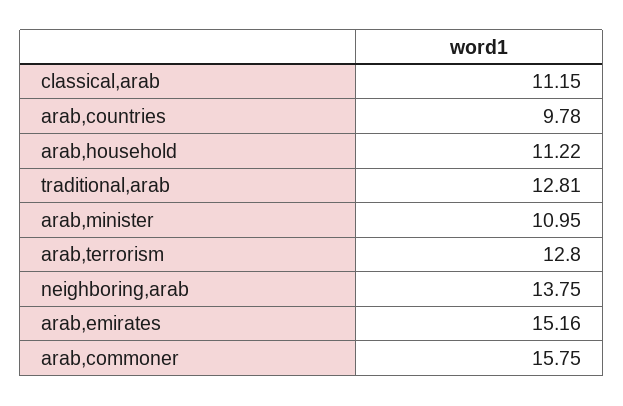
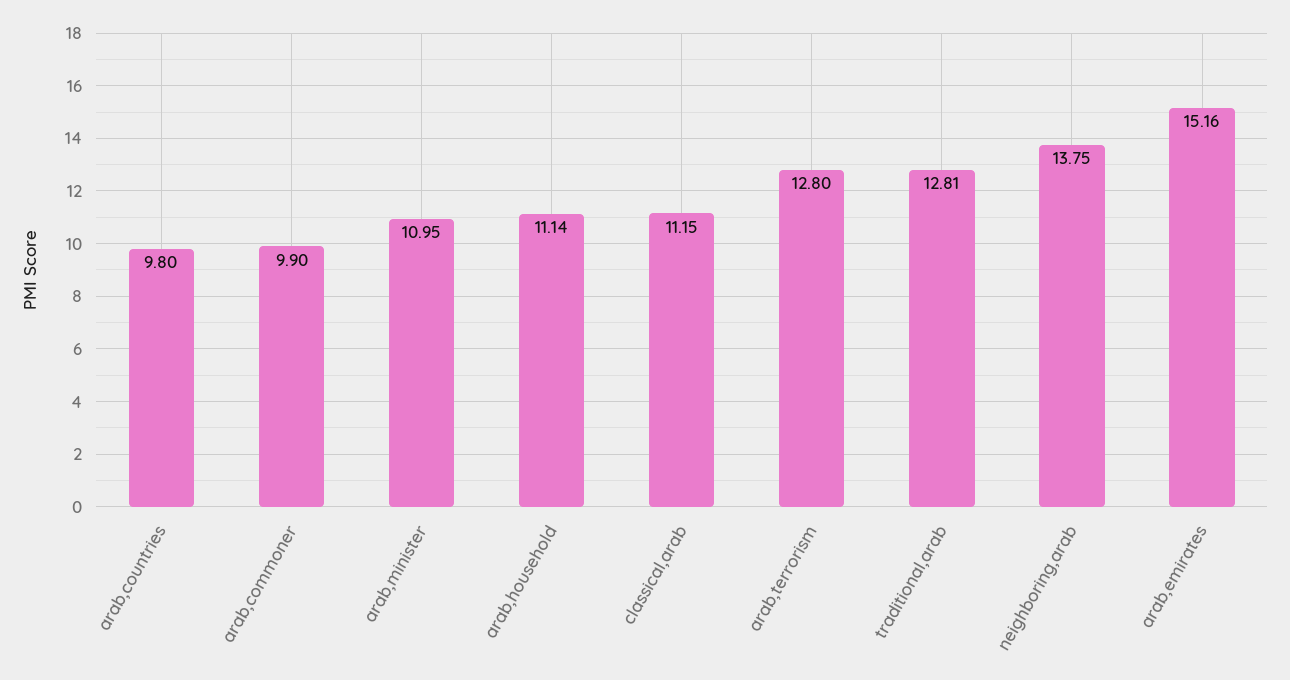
  {
    "classical,arab": 11.15,
-   "arab,countries": 9.78,
+   "arab,countries": 9.8,
-   "arab,household": 11.22,
+   "arab,household": 11.14,
    "traditional,arab": 12.81,
    "arab,minister": 10.95,
    "arab,terrorism": 12.8,
    "neighboring,arab": 13.75,
    "arab,emirates": 15.16,
-   "arab,commoner": 15.75
+   "arab,commoner": 9.9
  }

